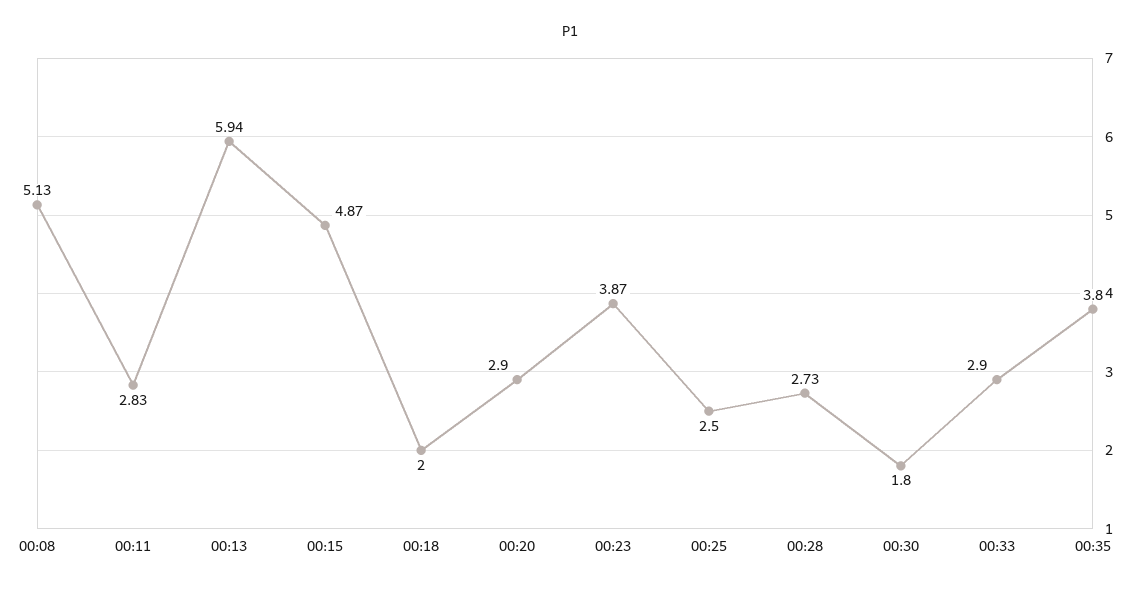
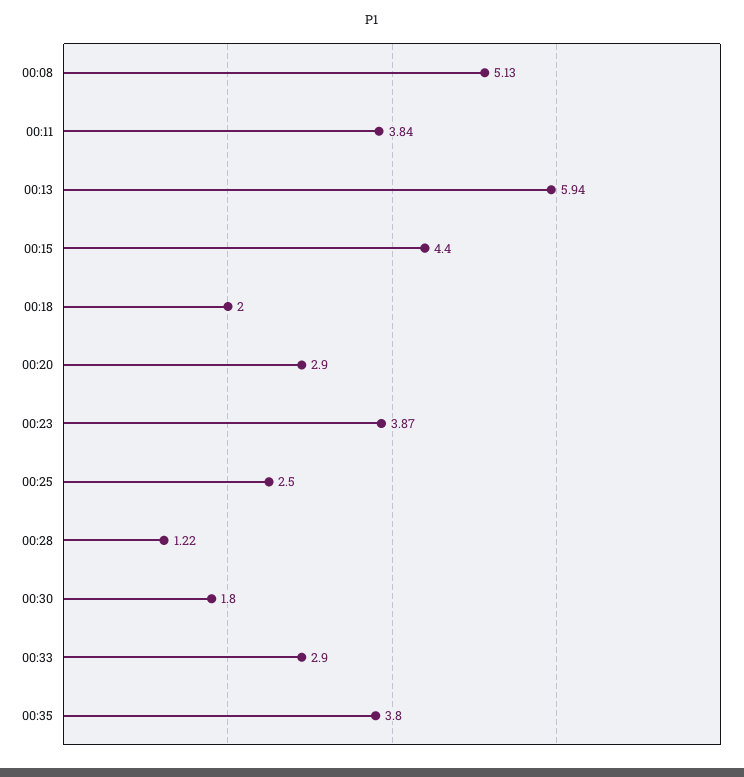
  {
    "00:08": 5.13,
-   "00:11": 2.83,
+   "00:11": 3.84,
    "00:13": 5.94,
-   "00:15": 4.87,
+   "00:15": 4.4,
    "00:18": 2,
    "00:20": 2.9,
    "00:23": 3.87,
    "00:25": 2.5,
-   "00:28": 2.73,
+   "00:28": 1.22,
    "00:30": 1.8,
    "00:33": 2.9,
    "00:35": 3.8
  }

